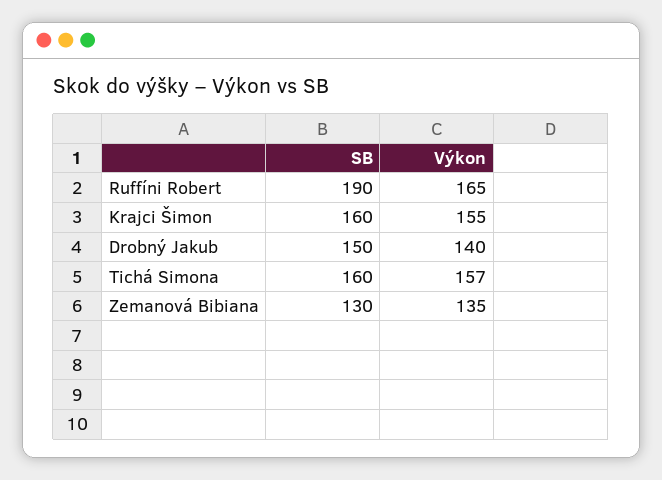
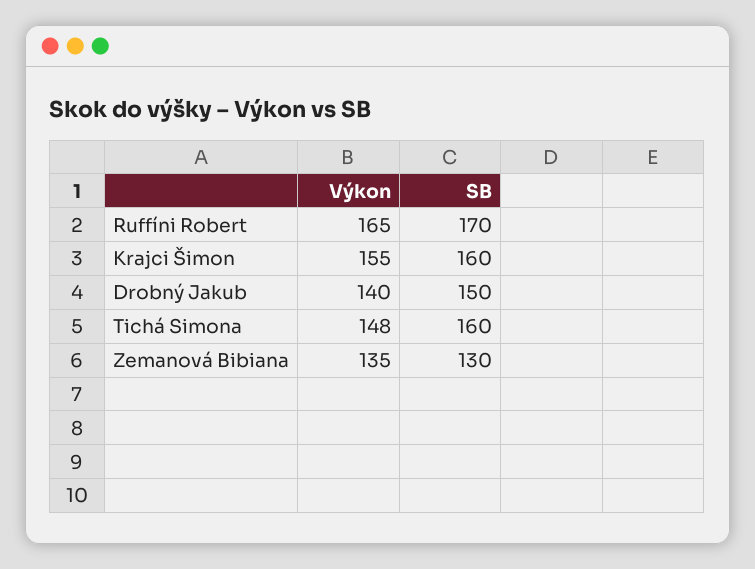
  {
    "SB": {
-     "Ruffíni Robert": 190,
+     "Ruffíni Robert": 170,
      "Krajci Šimon": 160,
      "Drobný Jakub": 150,
      "Tichá Simona": 160,
      "Zemanová Bibiana": 130
    },
    "Výkon": {
      "Ruffíni Robert": 165,
      "Krajci Šimon": 155,
      "Drobný Jakub": 140,
-     "Tichá Simona": 157,
+     "Tichá Simona": 148,
      "Zemanová Bibiana": 135
    }
  }

